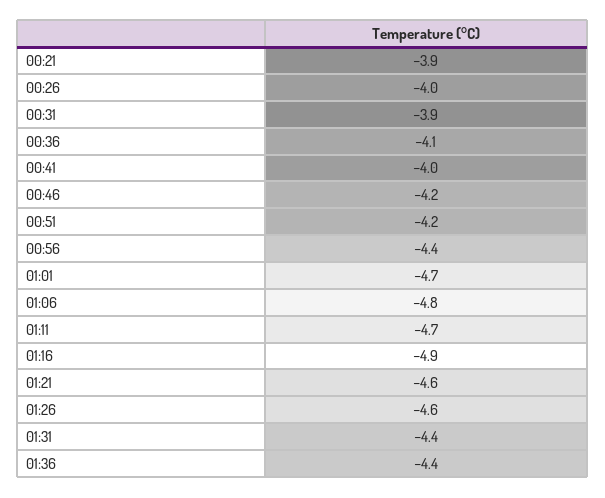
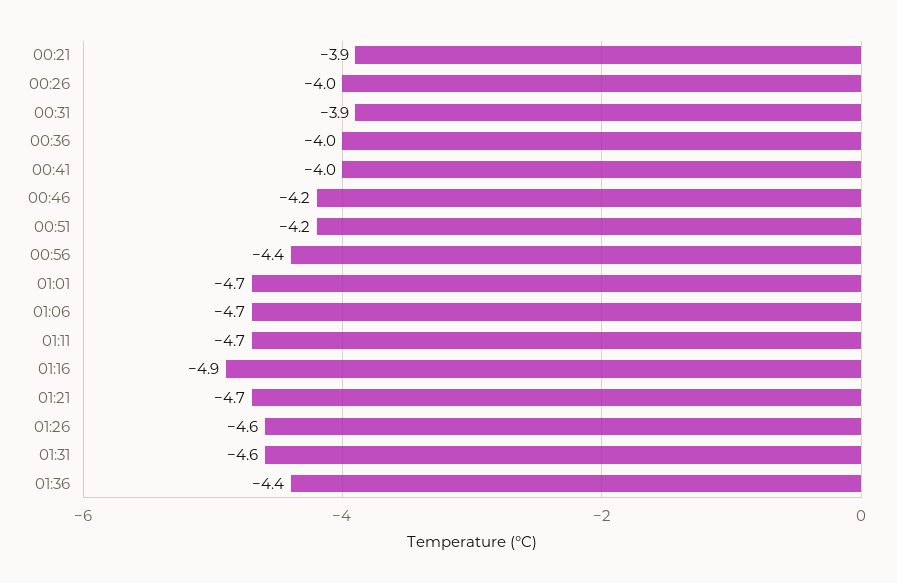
  {
    "00:21": -3.9,
    "00:26": -4,
    "00:31": -3.9,
-   "00:36": -4.1,
+   "00:36": -4,
    "00:41": -4,
    "00:46": -4.2,
    "00:51": -4.2,
    "00:56": -4.4,
    "01:01": -4.7,
-   "01:06": -4.8,
+   "01:06": -4.7,
    "01:11": -4.7,
    "01:16": -4.9,
-   "01:21": -4.6,
+   "01:21": -4.7,
    "01:26": -4.6,
-   "01:31": -4.4,
+   "01:31": -4.6,
    "01:36": -4.4
  }

